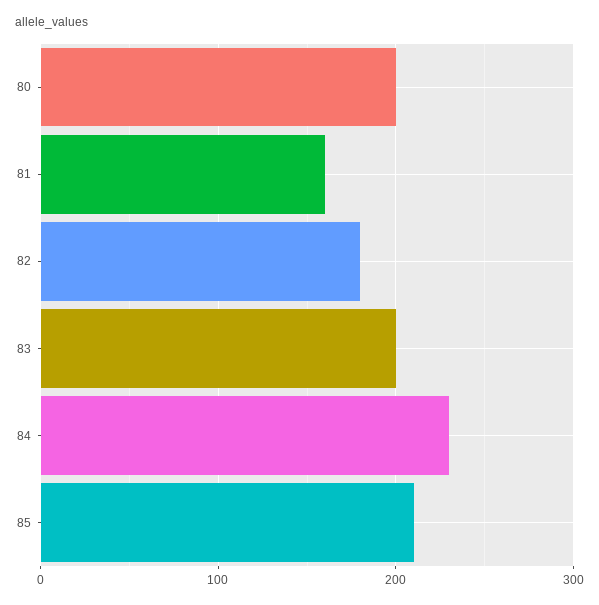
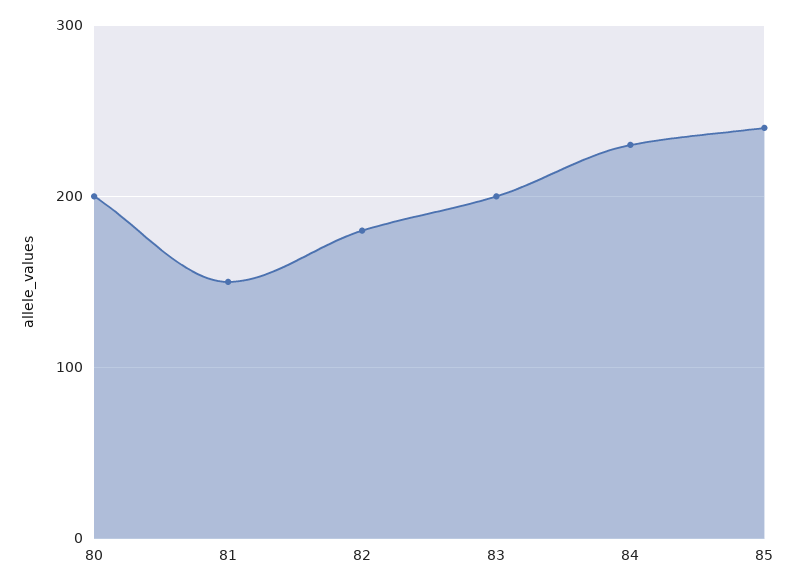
  {
    "80": 200,
-   "81": 160,
+   "81": 150,
    "82": 180,
    "83": 200,
    "84": 230,
-   "85": 210
+   "85": 240
  }

